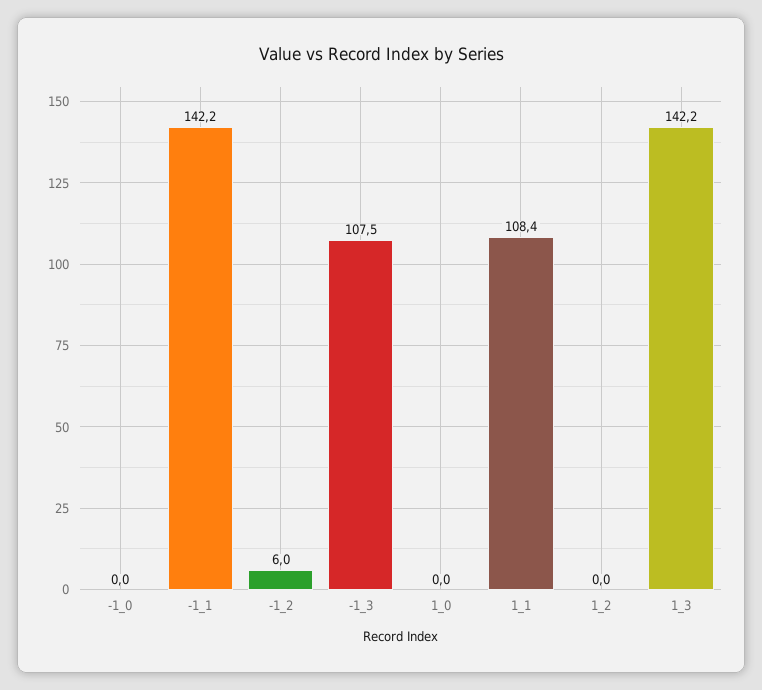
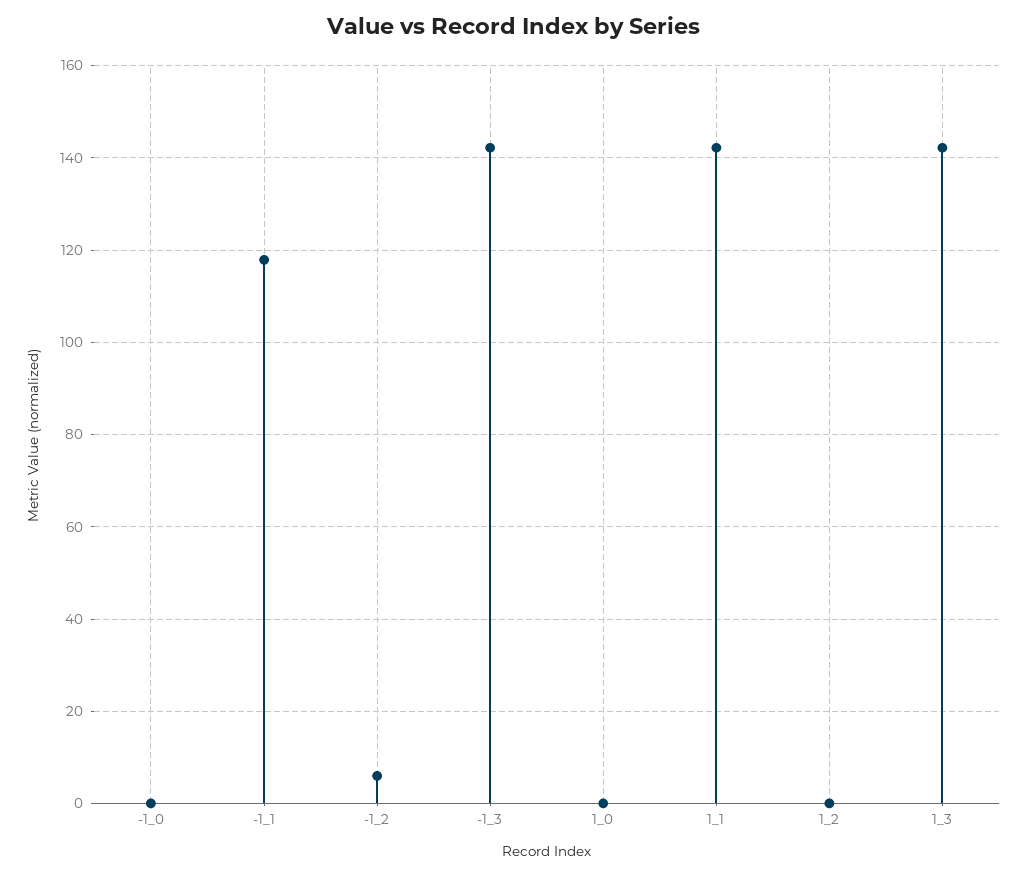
  {
    "-1_0": 0,
-   "-1_1": 142.2,
+   "-1_1": 118,
    "-1_2": 6,
-   "-1_3": 107.5,
+   "-1_3": 142,
    "1_0": 0,
-   "1_1": 108.4,
+   "1_1": 142,
    "1_2": 0,
    "1_3": 142.2
  }

